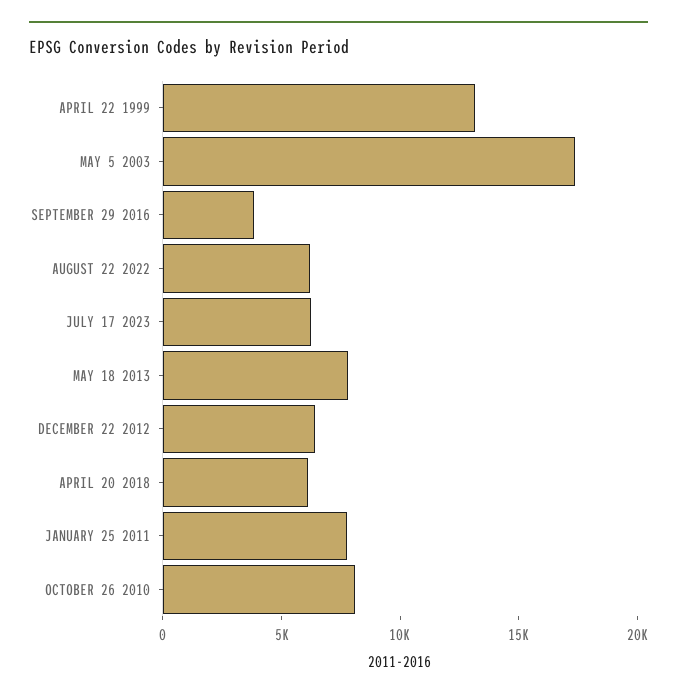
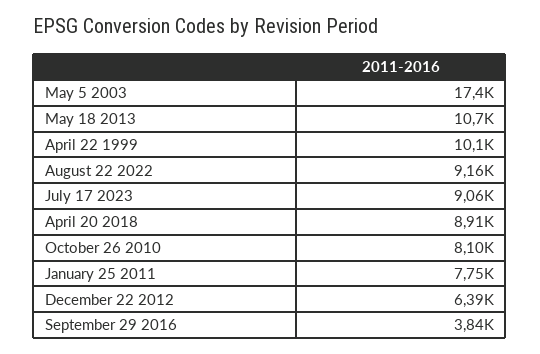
  {
-   "APRIL 22 1999": 13000,
+   "APRIL 22 1999": 10100,
    "MAY 5 2003": 17400,
    "SEPTEMBER 29 2016": 3840,
-   "AUGUST 22 2022": 6000,
+   "AUGUST 22 2022": 9160,
-   "JULY 17 2023": 6000,
+   "JULY 17 2023": 9060,
-   "MAY 18 2013": 8000,
+   "MAY 18 2013": 10700,
    "DECEMBER 22 2012": 6390,
-   "APRIL 20 2018": 6000,
+   "APRIL 20 2018": 8910,
    "JANUARY 25 2011": 7750,
    "OCTOBER 26 2010": 8100
  }

